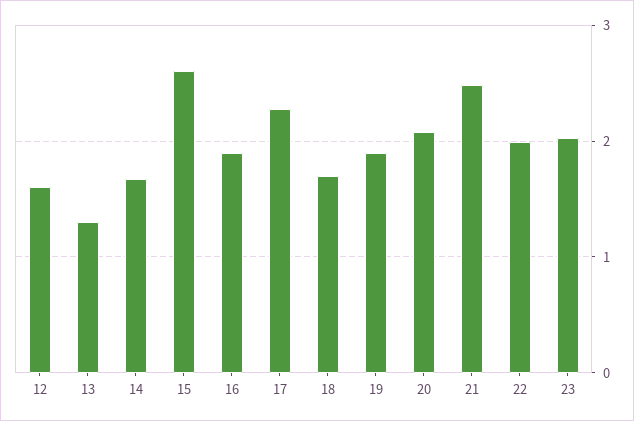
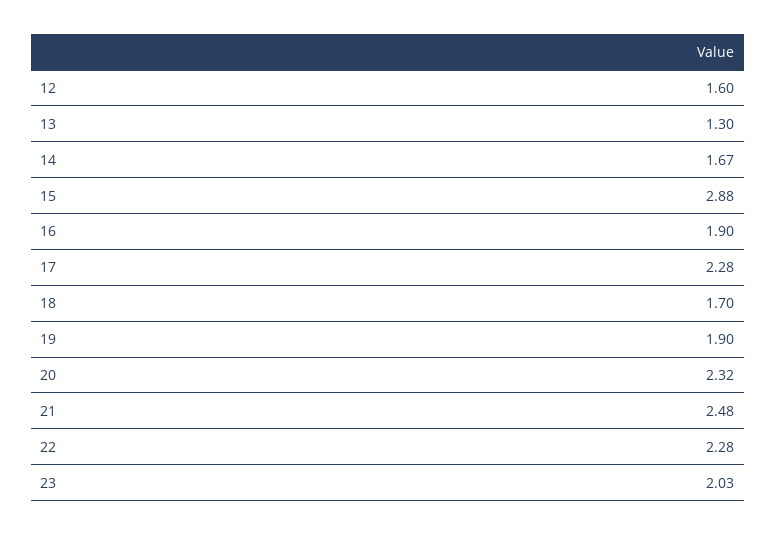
  {
    "12": 1.6,
    "13": 1.3,
    "14": 1.67,
-   "15": 2.6,
+   "15": 2.88,
    "16": 1.9,
    "17": 2.28,
    "18": 1.7,
    "19": 1.9,
-   "20": 2.1,
+   "20": 2.32,
    "21": 2.48,
-   "22": 2,
+   "22": 2.28,
    "23": 2.03
  }

